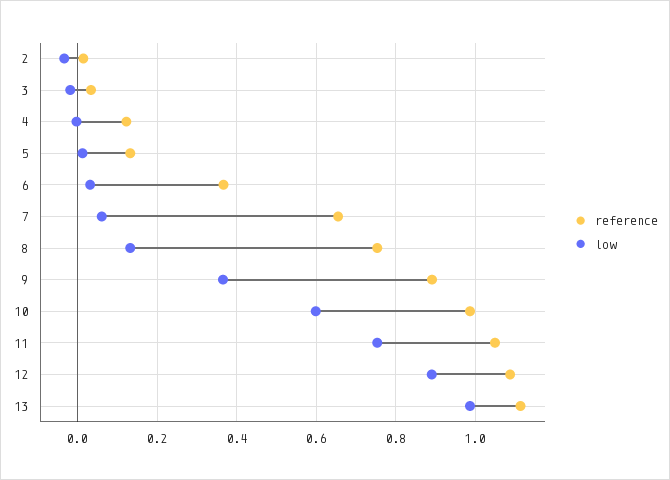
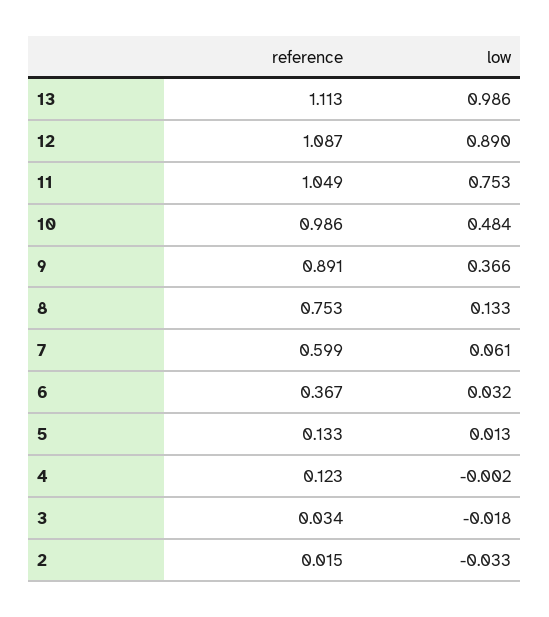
  {
    "reference": {
      "2": 0.015,
      "3": 0.034,
      "4": 0.123,
      "5": 0.133,
      "6": 0.367,
-     "7": 0.66,
+     "7": 0.599,
      "8": 0.753,
      "9": 0.891,
      "10": 0.986,
      "11": 1.049,
      "12": 1.087,
      "13": 1.113
    },
    "low": {
      "2": -0.033,
      "3": -0.018,
      "4": -0.002,
      "5": 0.013,
      "6": 0.032,
      "7": 0.061,
      "8": 0.133,
      "9": 0.366,
-     "10": 0.6,
+     "10": 0.484,
      "11": 0.753,
      "12": 0.89,
      "13": 0.986
    }
  }

